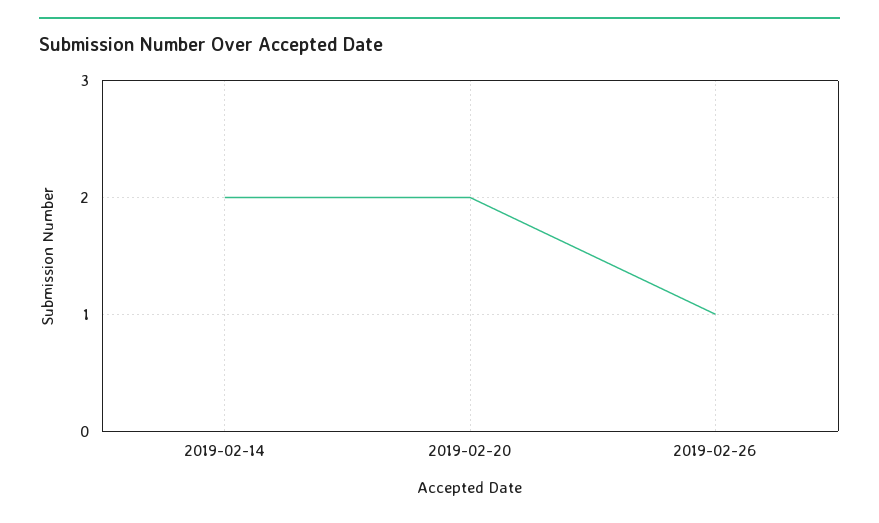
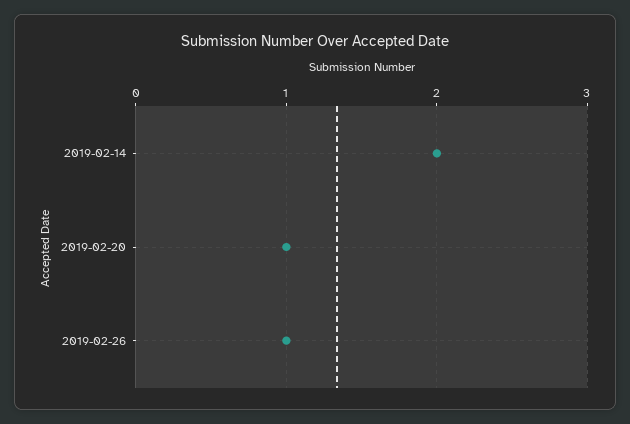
  {
    "2019-02-14": 2,
-   "2019-02-20": 2,
+   "2019-02-20": 1,
    "2019-02-26": 1
  }

